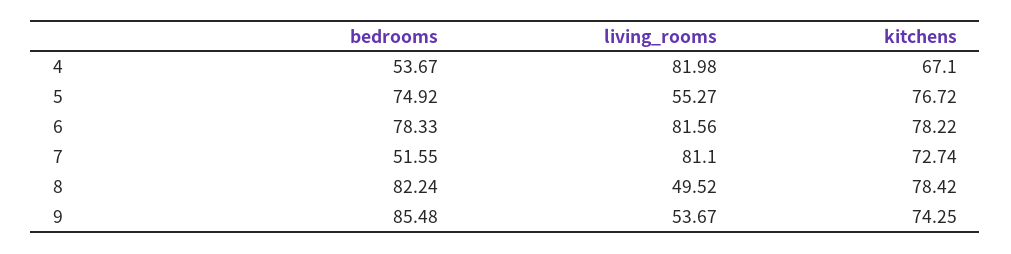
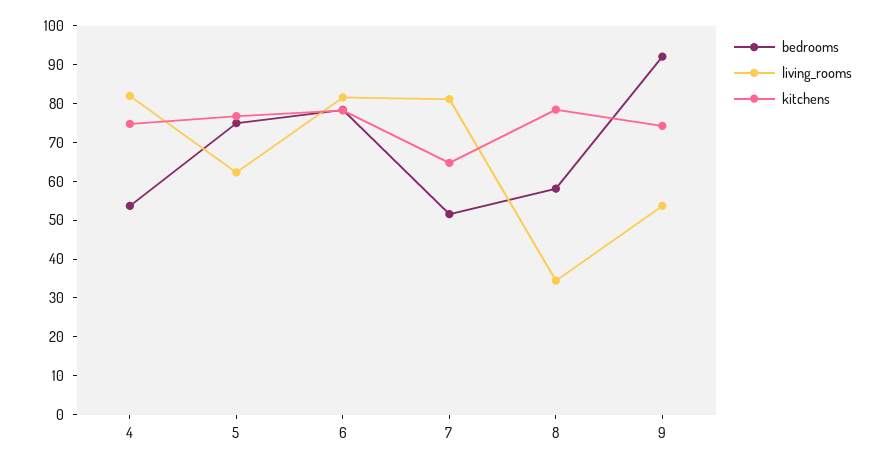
  {
    "bedrooms": {
      "4": 53.67,
      "5": 74.92,
      "6": 78.33,
      "7": 51.55,
-     "8": 82.24,
+     "8": 57.5,
-     "9": 85.48
+     "9": 92.5
    },
    "living_rooms": {
      "4": 81.98,
-     "5": 55.27,
+     "5": 62.5,
      "6": 81.56,
      "7": 81.1,
-     "8": 49.52,
+     "8": 35,
      "9": 53.67
    },
    "kitchens": {
-     "4": 67.1,
+     "4": 75,
      "5": 76.72,
      "6": 78.22,
-     "7": 72.74,
+     "7": 65,
      "8": 78.42,
      "9": 74.25
    }
  }

